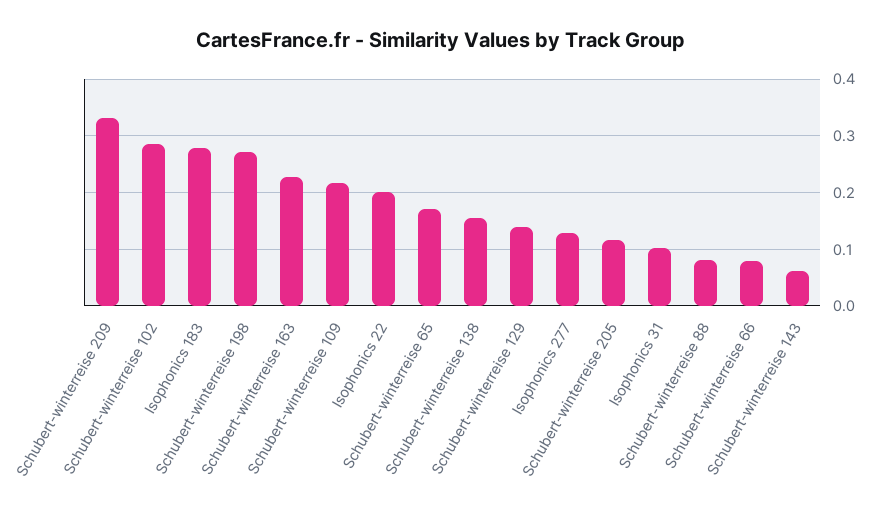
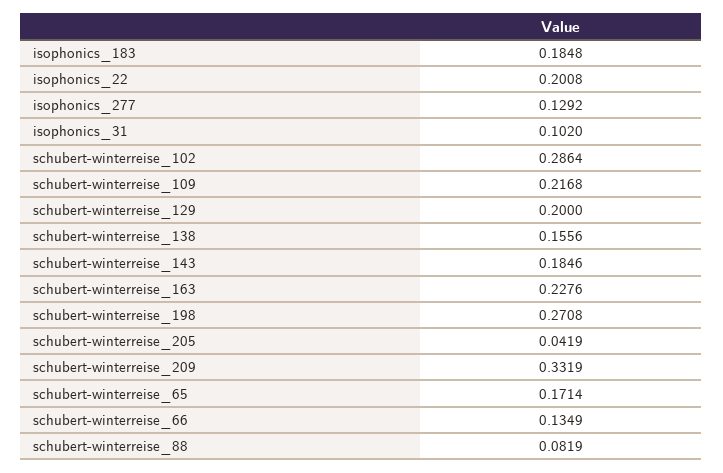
  {
    "Schubert-winterreise 209": 0.3319,
    "Schubert-winterreise 102": 0.2864,
-   "Isophonics 183": 0.28,
+   "Isophonics 183": 0.1848,
    "Schubert-winterreise 198": 0.2708,
    "Schubert-winterreise 163": 0.2276,
    "Schubert-winterreise 109": 0.2168,
    "Isophonics 22": 0.2008,
    "Schubert-winterreise 65": 0.1714,
    "Schubert-winterreise 138": 0.1556,
-   "Schubert-winterreise 129": 0.14,
+   "Schubert-winterreise 129": 0.2,
    "Isophonics 277": 0.1292,
-   "Schubert-winterreise 205": 0.12,
+   "Schubert-winterreise 205": 0.0419,
    "Isophonics 31": 0.102,
    "Schubert-winterreise 88": 0.0819,
-   "Schubert-winterreise 66": 0.08,
+   "Schubert-winterreise 66": 0.1349,
-   "Schubert-winterreise 143": 0.06
+   "Schubert-winterreise 143": 0.1846
  }

